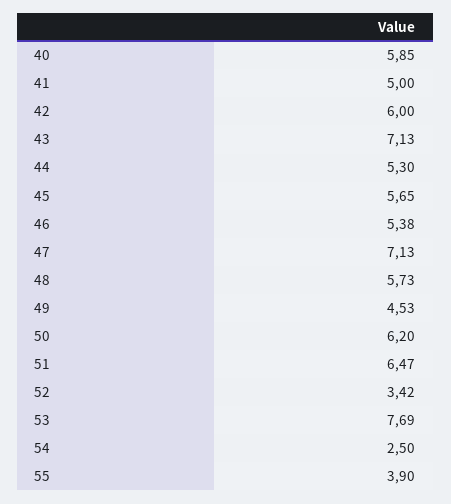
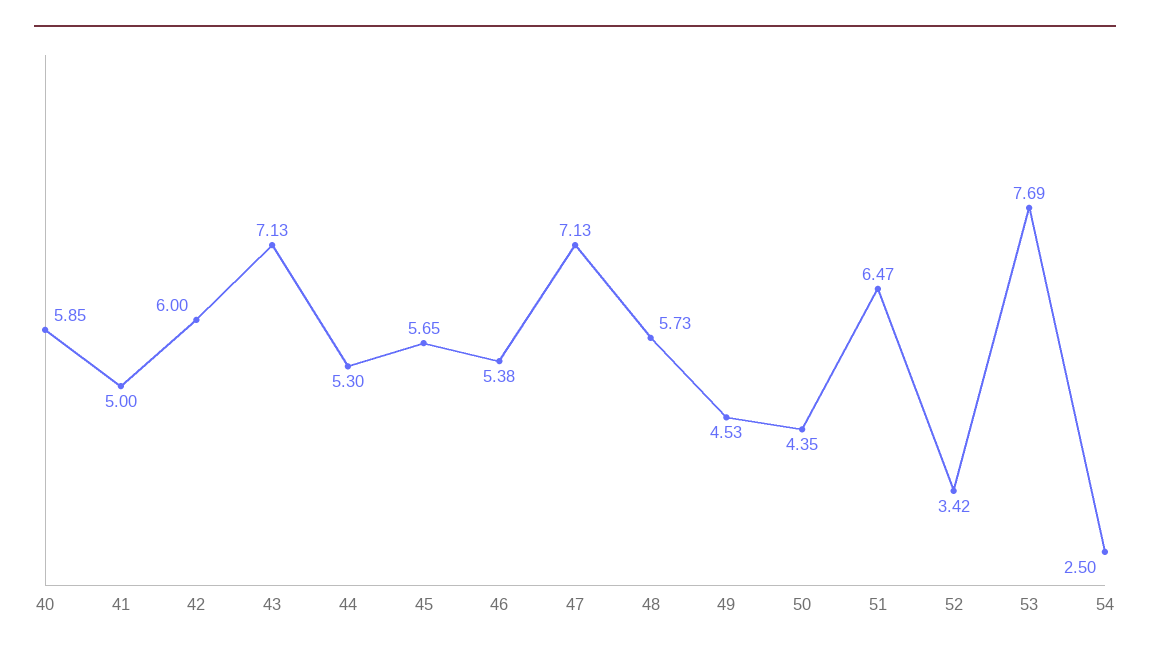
  {
    "40": 5.85,
    "41": 5,
    "42": 6,
    "43": 7.13,
    "44": 5.3,
    "45": 5.65,
    "46": 5.38,
    "47": 7.13,
    "48": 5.73,
    "49": 4.53,
-   "50": 6.2,
+   "50": 4.35,
    "51": 6.47,
    "52": 3.42,
    "53": 7.69,
-   "54": 2.5,
+   "54": 2.5
-   "55": 3.9
  }

